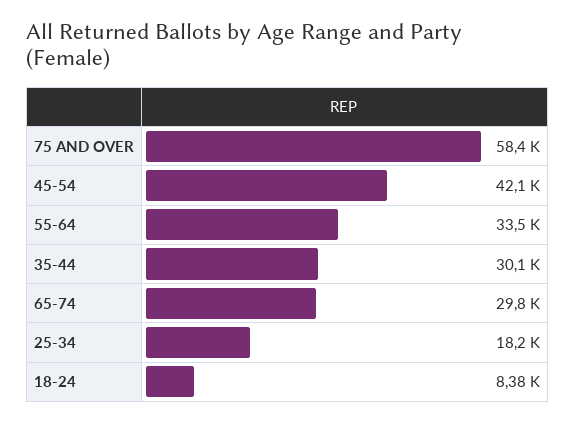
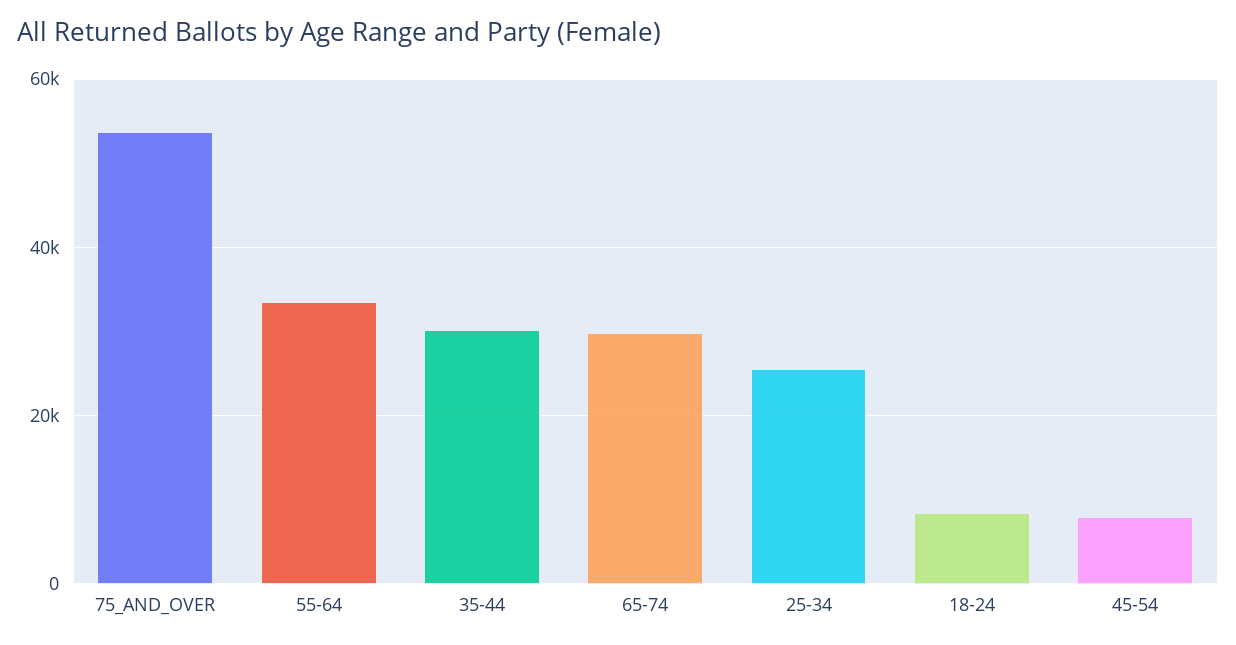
  {
-   "75 AND OVER": 58400,
+   "75 AND OVER": 54000,
-   "45-54": 42100,
+   "45-54": 8000,
    "55-64": 33500,
    "35-44": 30100,
    "65-74": 29800,
-   "25-34": 18200,
+   "25-34": 26000,
    "18-24": 8380
  }

